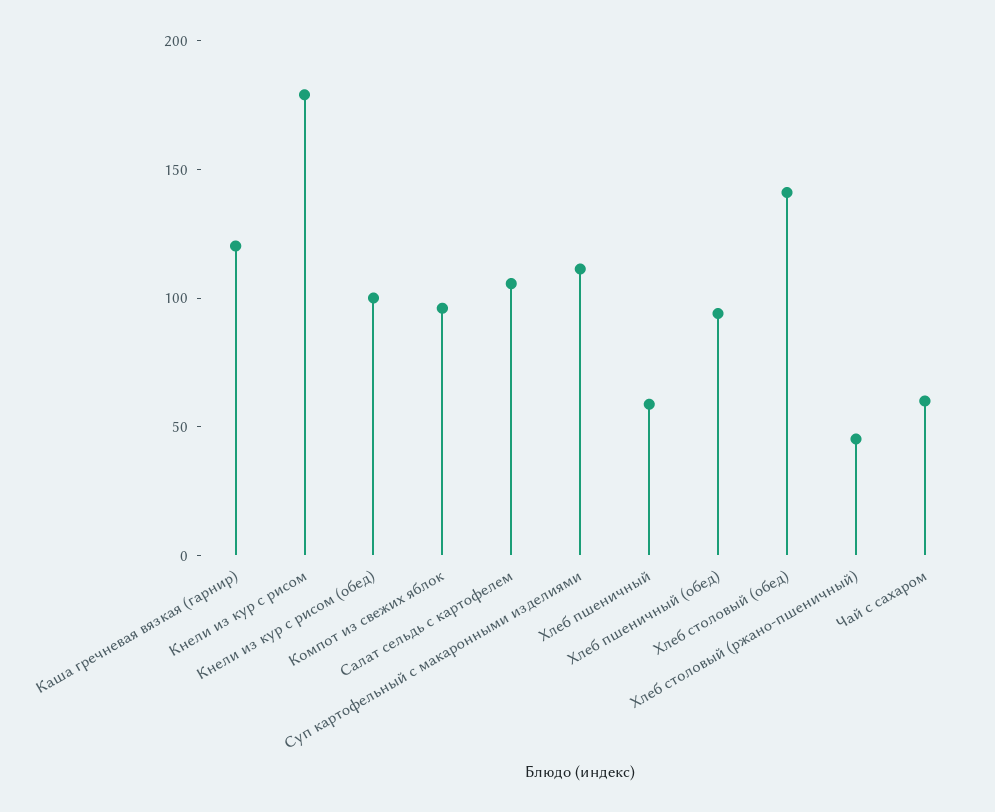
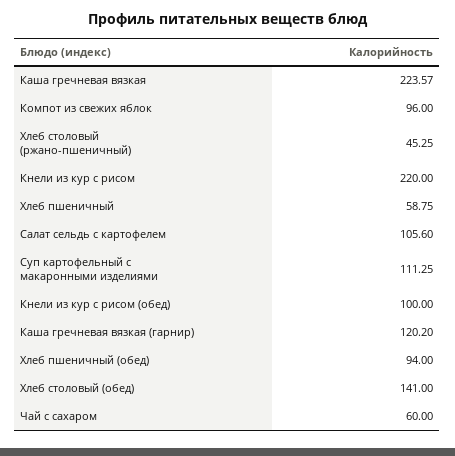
  {
    "Каша гречневая вязкая (гарнир)": 120.2,
-   "Кнели из кур с рисом": 180,
+   "Кнели из кур с рисом": 220,
    "Кнели из кур с рисом (обед)": 100,
    "Компот из свежих яблок": 96,
    "Салат сельдь с картофелем": 105.6,
    "Суп картофельный с макаронными изделиями": 111.25,
    "Хлеб пшеничный": 58.75,
    "Хлеб пшеничный (обед)": 94,
    "Хлеб столовый (обед)": 141,
    "Хлеб столовый (ржано-пшеничный)": 45.25,
-   "Чай с сахаром": 60
+   "Чай с сахаром": 60,
+   "Каша гречневая вязкая": 223.57
  }

